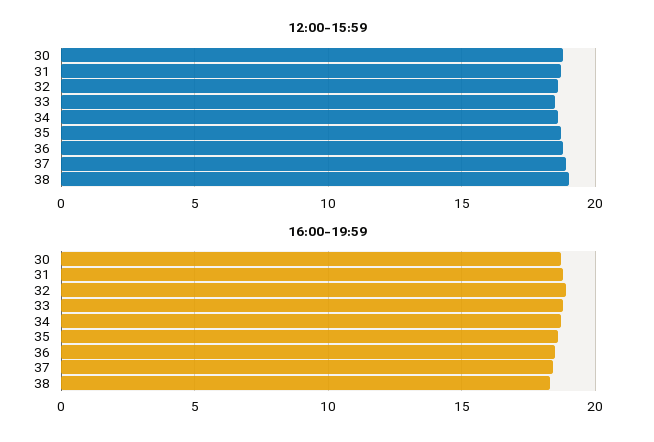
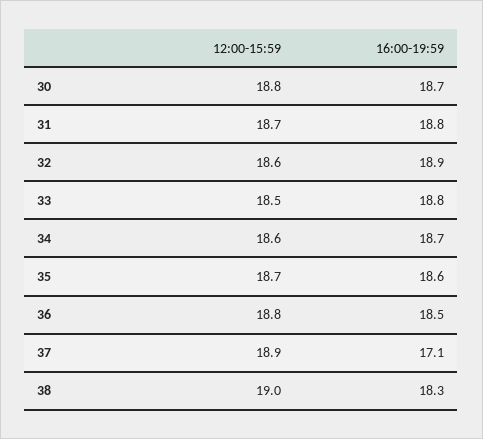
  {
    "12:00-15:59": {
      "30": 18.8,
      "31": 18.7,
      "32": 18.6,
      "33": 18.5,
      "34": 18.6,
      "35": 18.7,
      "36": 18.8,
      "37": 18.9,
      "38": 19
    },
    "16:00-19:59": {
      "30": 18.7,
      "31": 18.8,
      "32": 18.9,
      "33": 18.8,
      "34": 18.7,
      "35": 18.6,
      "36": 18.5,
-     "37": 18.5,
+     "37": 17.1,
      "38": 18.3
    }
  }

